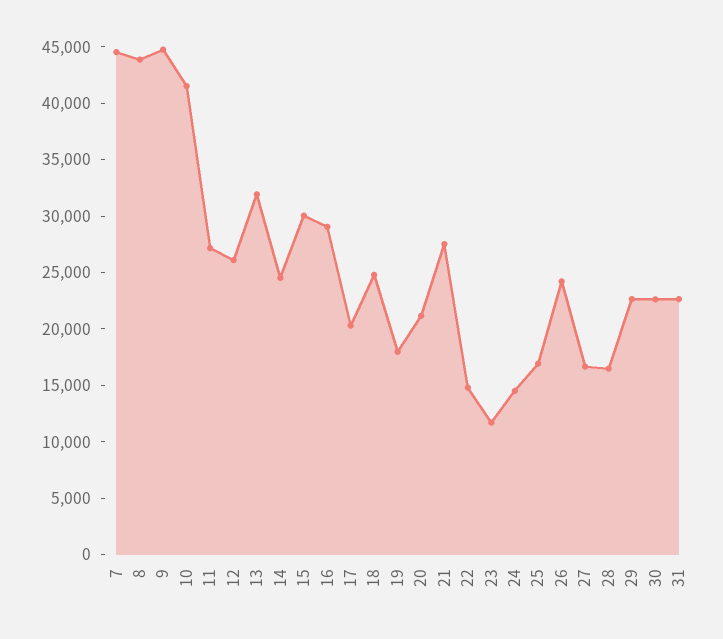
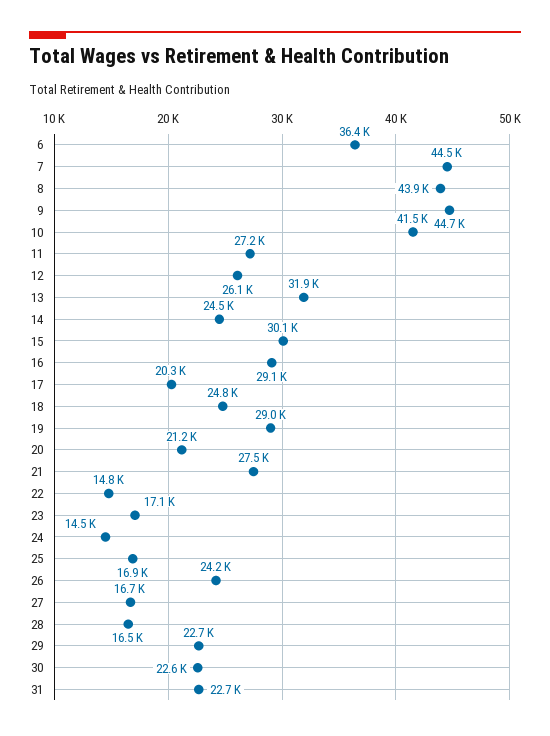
  {
    "7": 44500,
    "8": 43900,
    "9": 44700,
    "10": 41500,
    "11": 27200,
    "12": 26100,
    "13": 31900,
    "14": 24500,
    "15": 30100,
    "16": 29100,
    "17": 20300,
    "18": 24800,
-   "19": 18000,
+   "19": 29000,
    "20": 21200,
    "21": 27500,
    "22": 14800,
-   "23": 12000,
+   "23": 17100,
    "24": 14500,
    "25": 16900,
    "26": 24200,
    "27": 16700,
    "28": 16500,
    "29": 22700,
    "30": 22600,
-   "31": 22700
+   "31": 22700,
+   "6": 36400
  }

